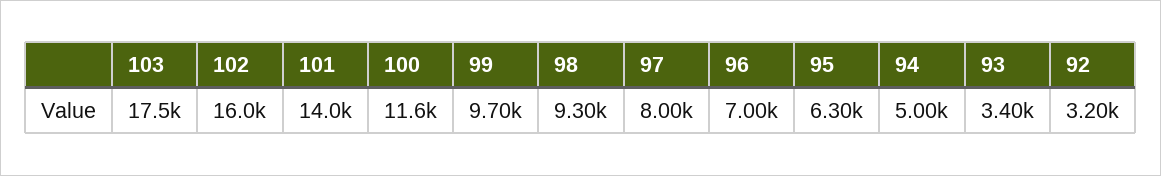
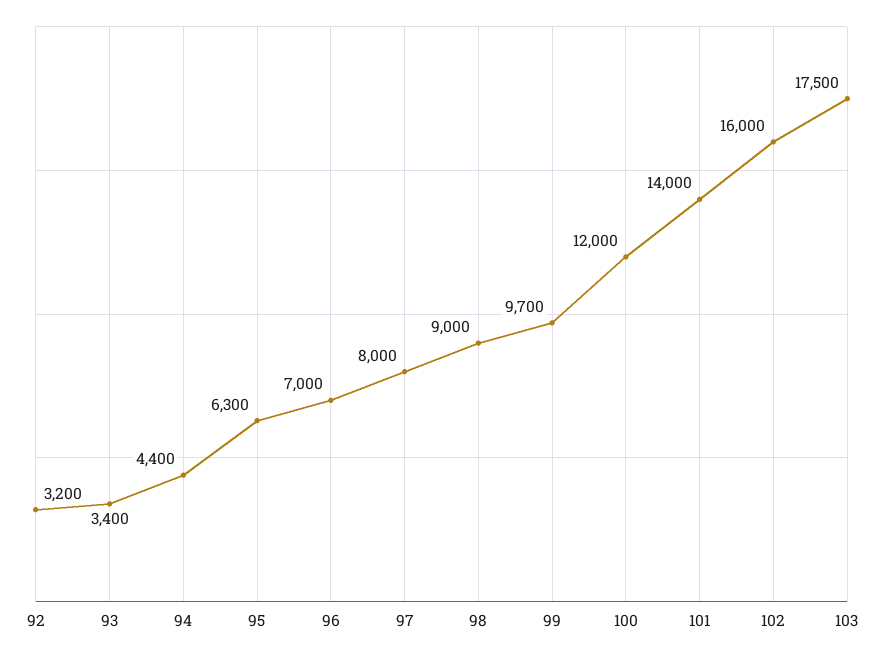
  {
    "103": 17500,
    "102": 16000,
    "101": 14000,
-   "100": 11600,
+   "100": 12000,
    "99": 9700,
-   "98": 9300,
+   "98": 9000,
    "97": 8000,
    "96": 7000,
    "95": 6300,
-   "94": 5000,
+   "94": 4400,
    "93": 3400,
    "92": 3200
  }

